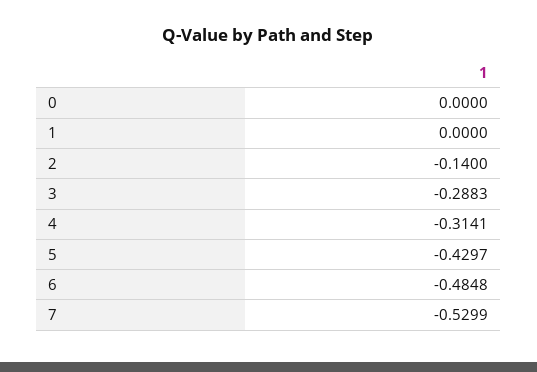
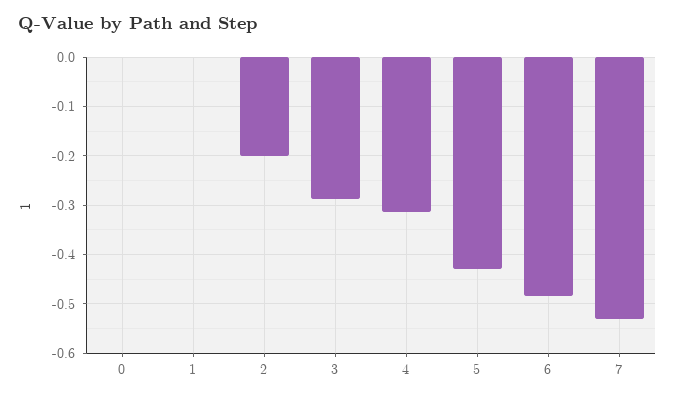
  {
    "0": 0,
    "1": 0,
-   "2": -0.14,
+   "2": -0.2,
    "3": -0.2883,
    "4": -0.3141,
    "5": -0.4297,
    "6": -0.4848,
    "7": -0.5299
  }

